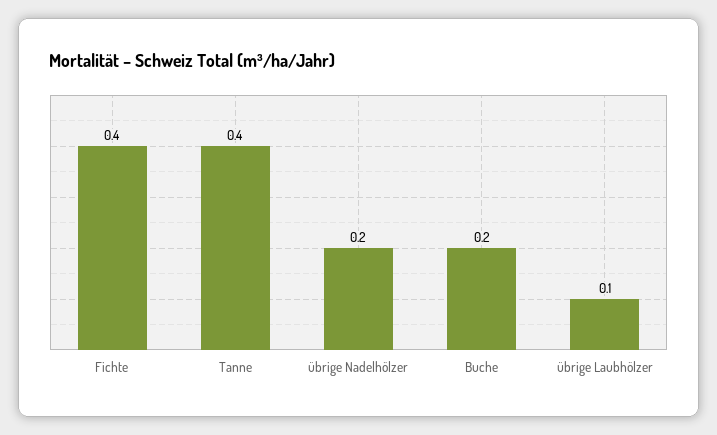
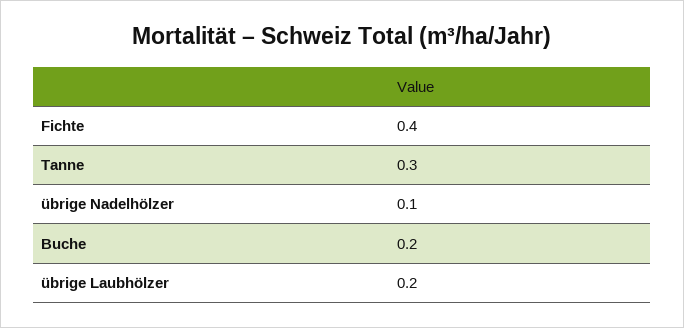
  {
    "Fichte": 0.4,
-   "Tanne": 0.4,
+   "Tanne": 0.3,
-   "übrige Nadelhölzer": 0.2,
+   "übrige Nadelhölzer": 0.1,
    "Buche": 0.2,
-   "übrige Laubhölzer": 0.1
+   "übrige Laubhölzer": 0.2
  }

